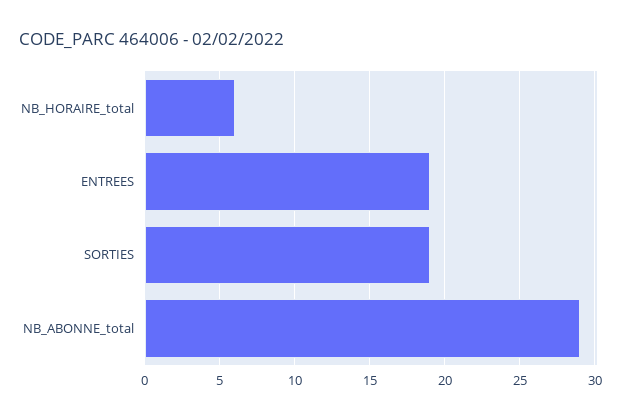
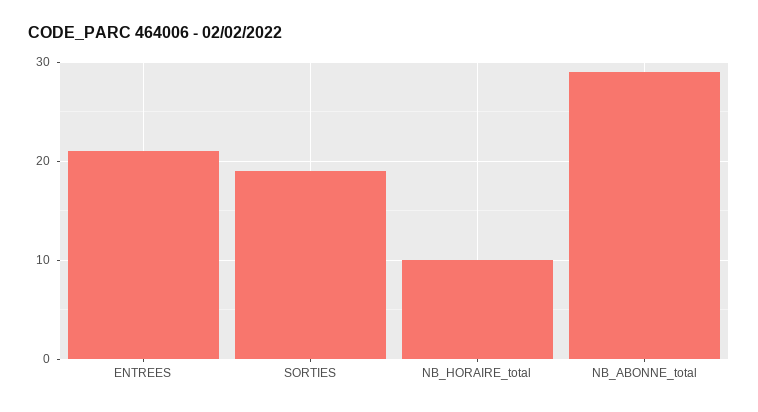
  {
-   "NB_HORAIRE_total": 6,
+   "NB_HORAIRE_total": 10,
-   "ENTREES": 19,
+   "ENTREES": 21,
    "SORTIES": 19,
    "NB_ABONNE_total": 29
  }

